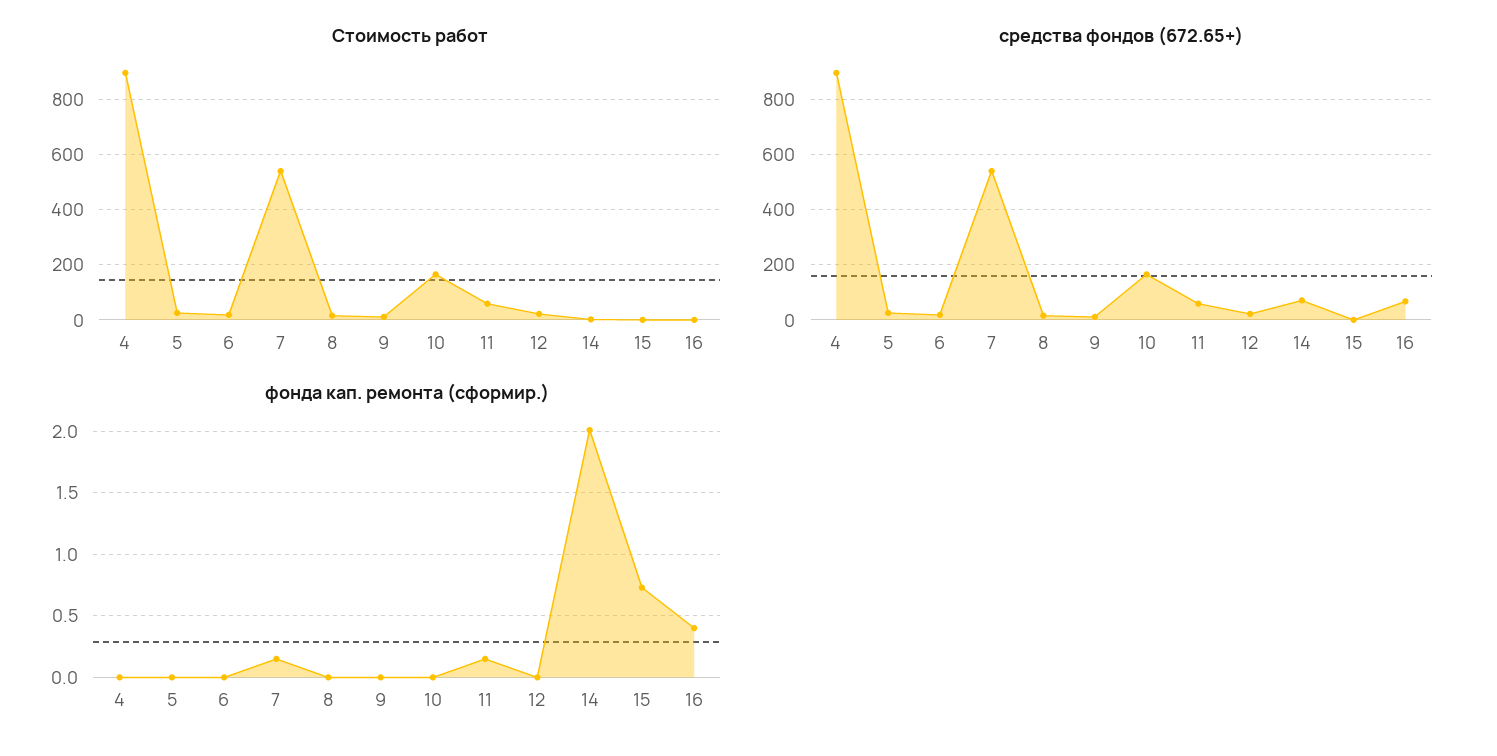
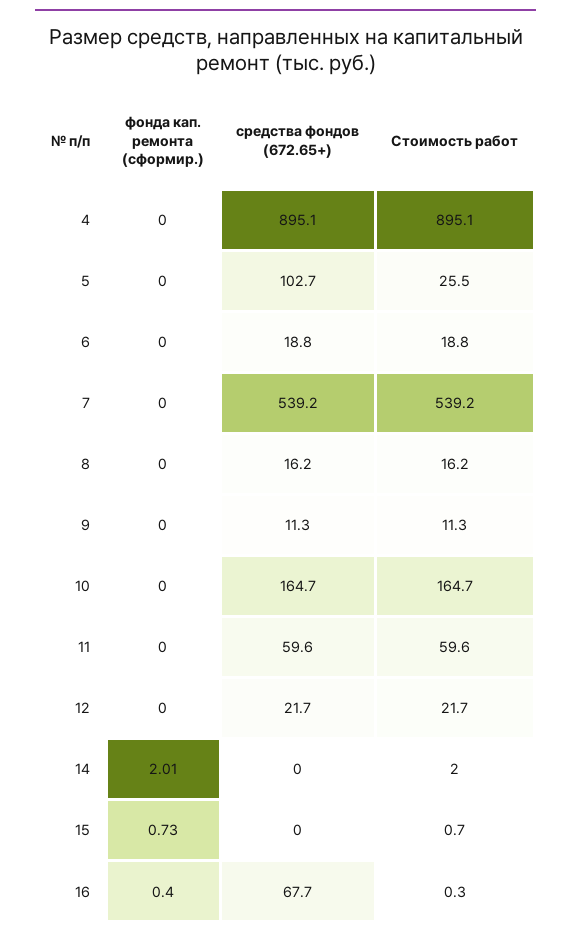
  {
    "Стоимость работ": {
      "4": 895.1,
      "5": 25.5,
      "6": 18.8,
      "7": 539.2,
      "8": 16.2,
      "9": 11.3,
      "10": 164.7,
      "11": 59.6,
      "12": 21.7,
      "14": 2,
      "15": 0.7,
      "16": 0.3
    },
    "средства фондов (672.65+)": {
      "4": 895.1,
-     "5": 25,
+     "5": 102.7,
      "6": 18.8,
      "7": 539.2,
      "8": 16.2,
      "9": 11.3,
      "10": 164.7,
      "11": 59.6,
      "12": 21.7,
-     "14": 75,
+     "14": 0,
      "15": 0,
      "16": 67.7
    },
    "фонда кап. ремонта (сформир.)": {
      "4": 0,
      "5": 0,
      "6": 0,
-     "7": 0.15,
+     "7": 0,
      "8": 0,
      "9": 0,
      "10": 0,
-     "11": 0.15,
+     "11": 0,
      "12": 0,
      "14": 2.01,
      "15": 0.73,
      "16": 0.4
    }
  }

